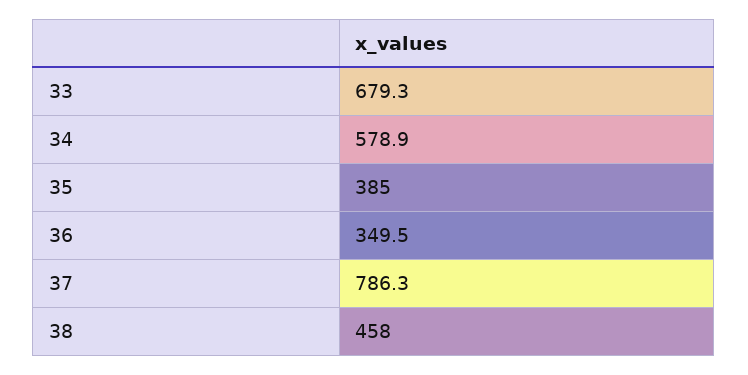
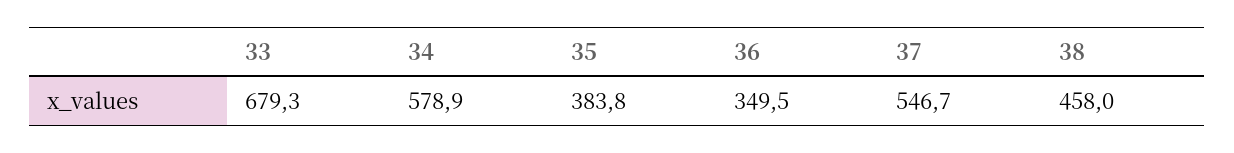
  {
    "33": 679.3,
    "34": 578.9,
-   "35": 385,
+   "35": 383.8,
    "36": 349.5,
-   "37": 786.3,
+   "37": 546.7,
    "38": 458
  }

